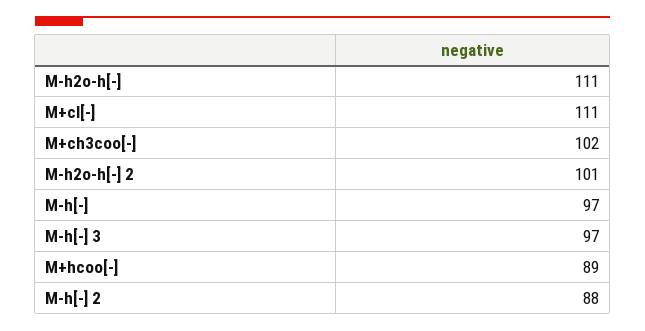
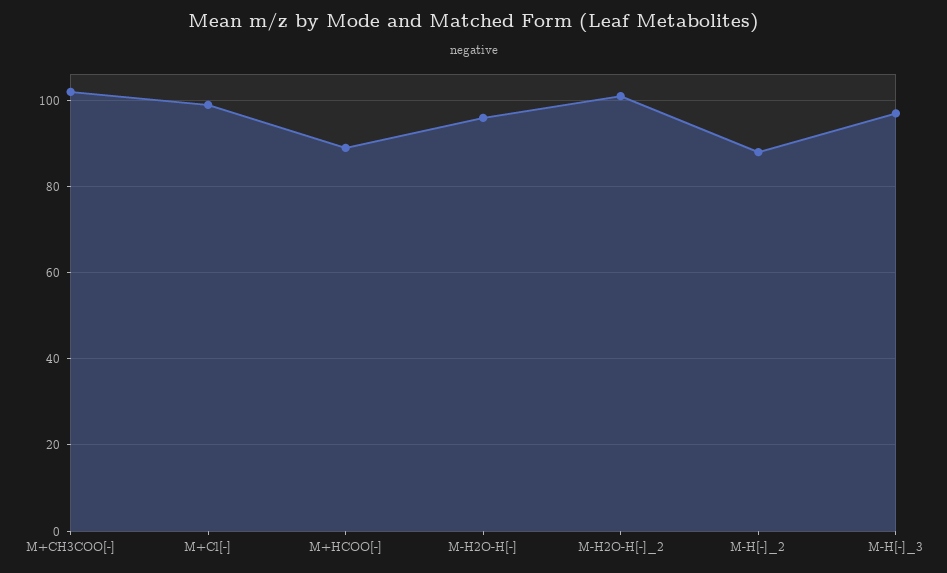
  {
-   "M-h2o-h[-]": 111,
+   "M-h2o-h[-]": 95,
-   "M+cl[-]": 111,
+   "M+cl[-]": 100,
    "M+ch3coo[-]": 102,
    "M-h2o-h[-] 2": 101,
-   "M-h[-]": 97,
    "M-h[-] 3": 97,
    "M+hcoo[-]": 89,
    "M-h[-] 2": 88
  }

